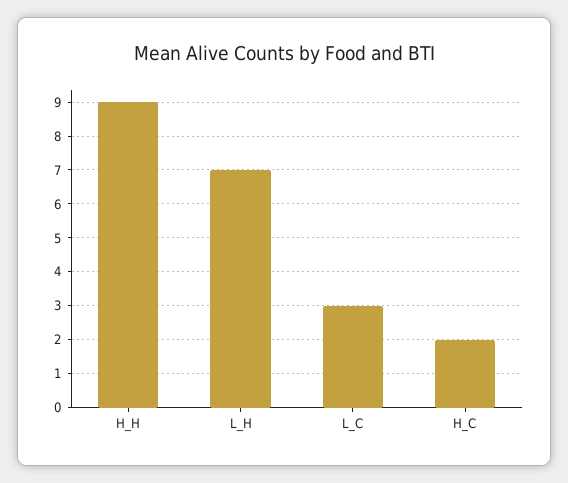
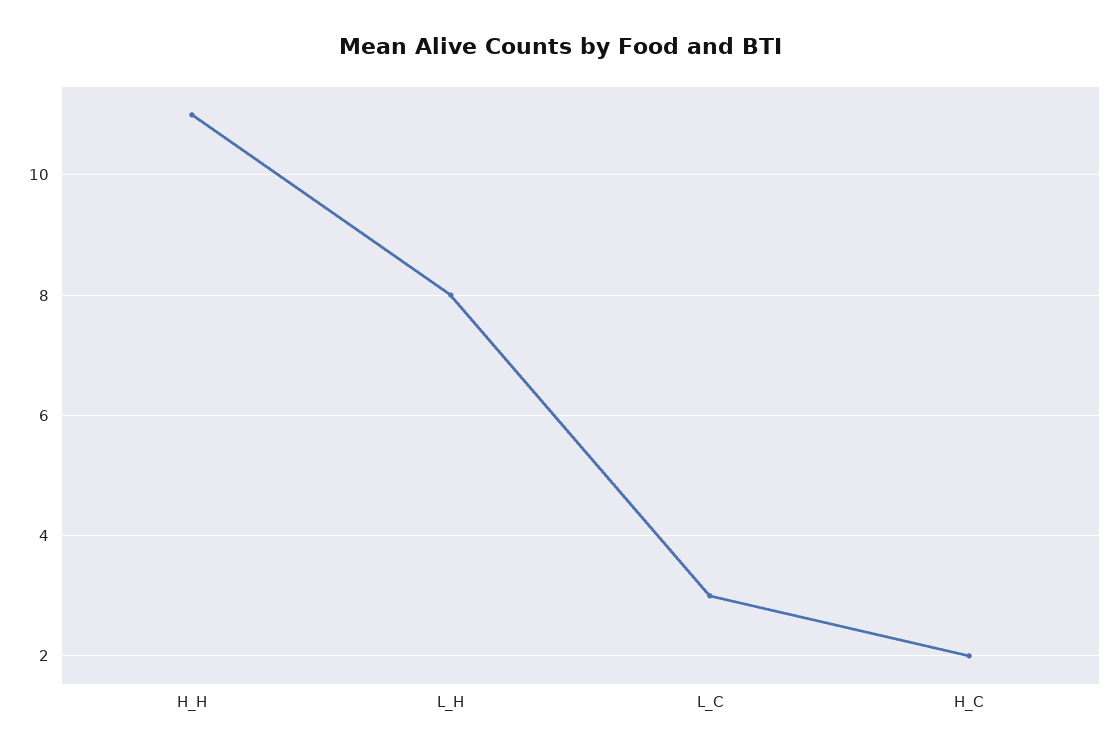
  {
-   "H_H": 9,
+   "H_H": 11,
-   "L_H": 7,
+   "L_H": 8,
    "L_C": 3,
    "H_C": 2
  }

